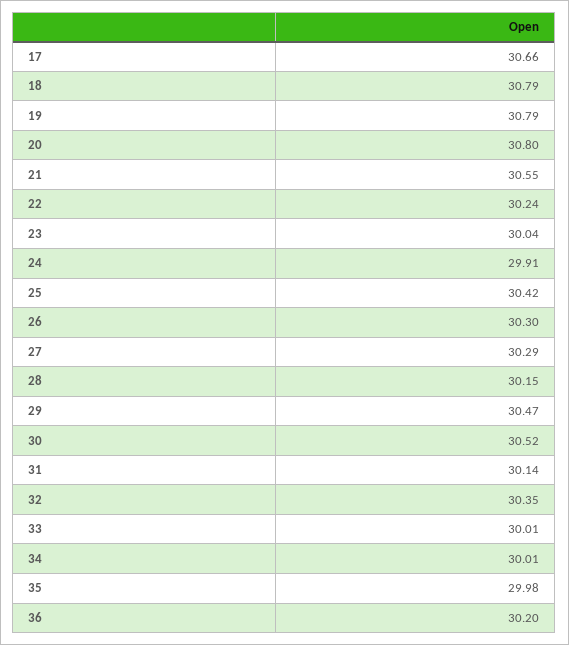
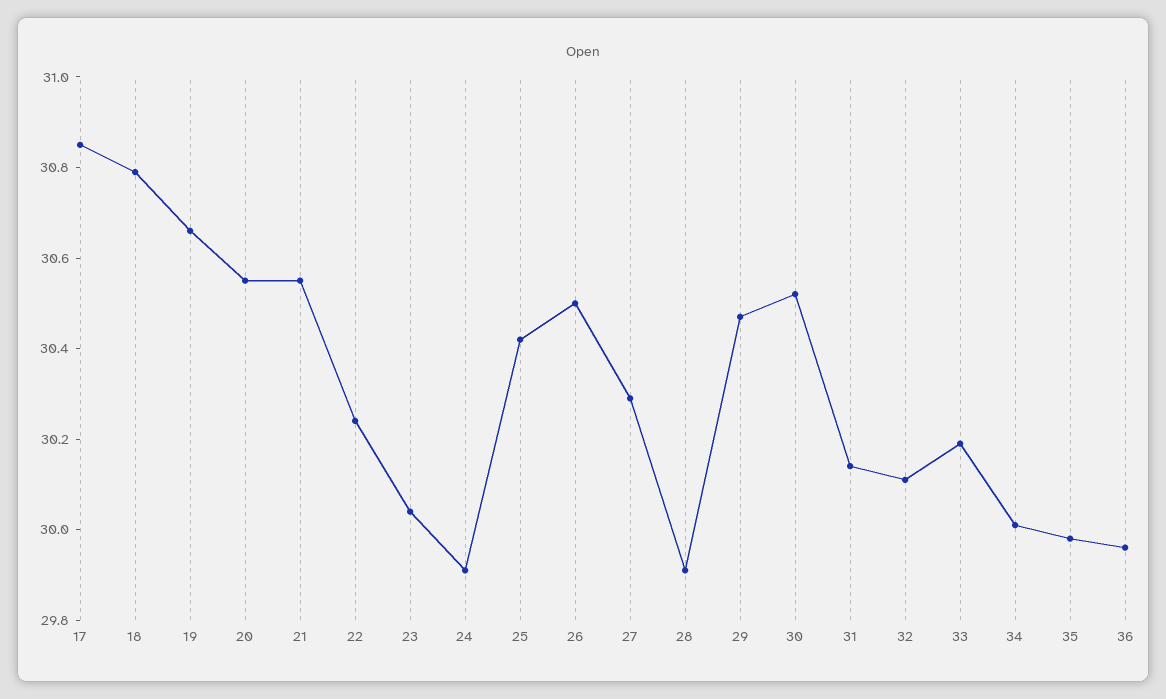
  {
-   "17": 30.66,
+   "17": 30.85,
    "18": 30.79,
-   "19": 30.79,
+   "19": 30.65,
-   "20": 30.8,
+   "20": 30.55,
    "21": 30.55,
    "22": 30.24,
    "23": 30.04,
    "24": 29.91,
    "25": 30.42,
-   "26": 30.3,
+   "26": 30.5,
    "27": 30.29,
-   "28": 30.15,
+   "28": 29.9,
    "29": 30.47,
    "30": 30.52,
    "31": 30.14,
-   "32": 30.35,
+   "32": 30.1,
-   "33": 30.01,
+   "33": 30.2,
    "34": 30.01,
    "35": 29.98,
-   "36": 30.2
+   "36": 29.95
  }

